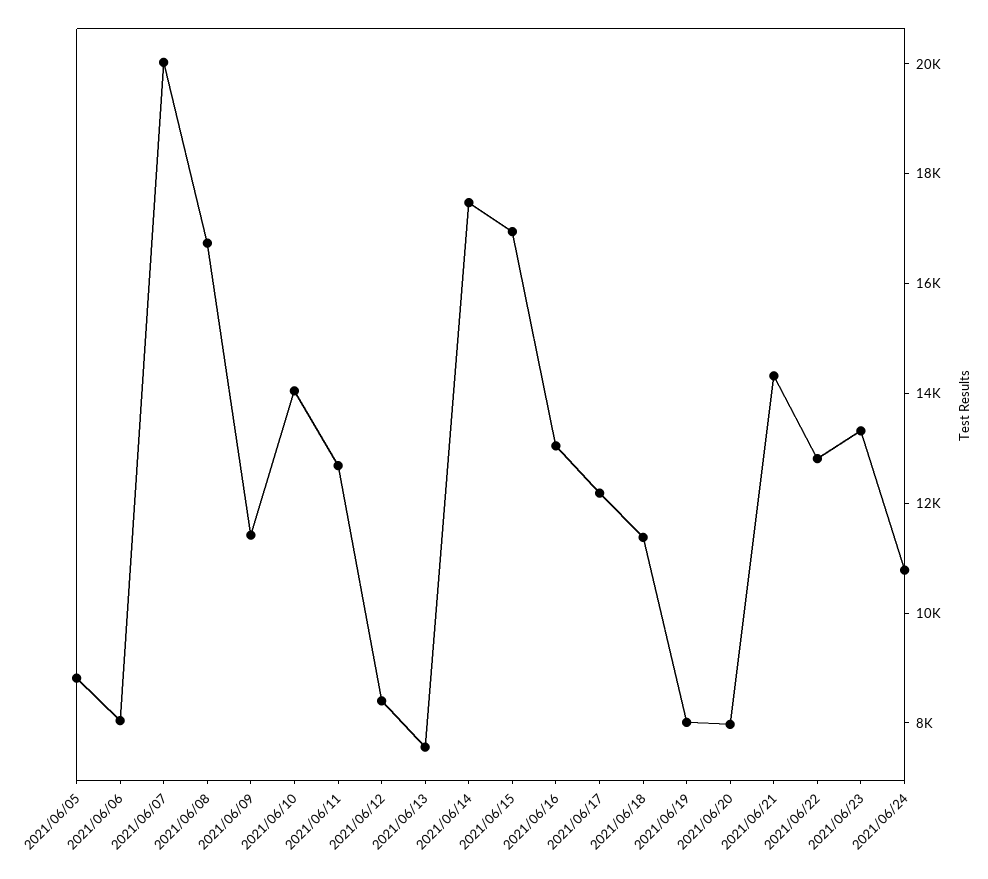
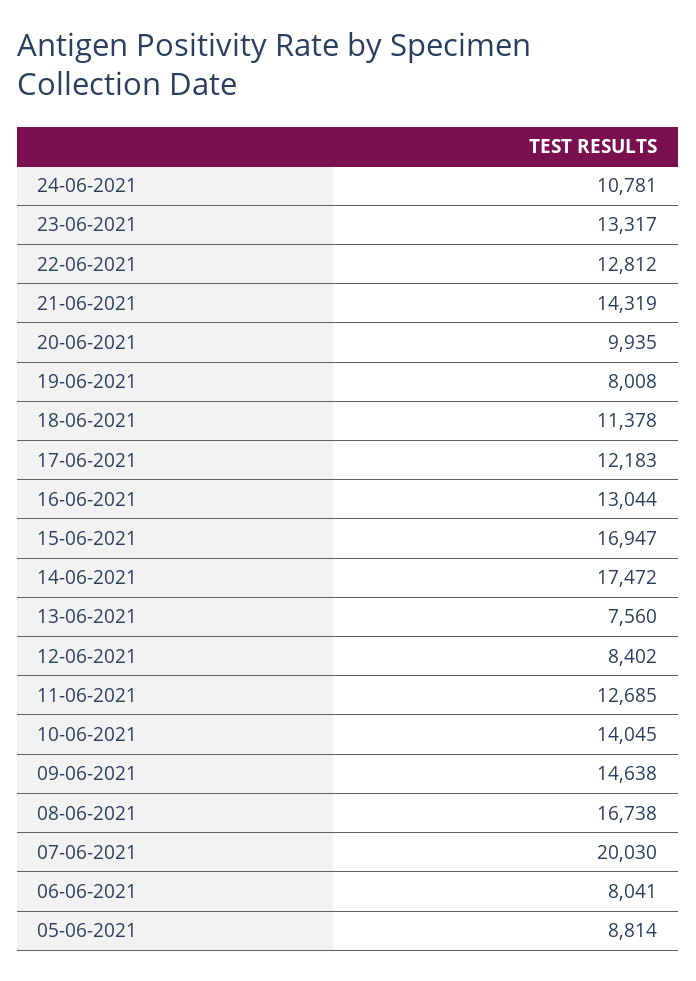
  {
    "2021/06/05": 8814,
    "2021/06/06": 8041,
    "2021/06/07": 20030,
    "2021/06/08": 16738,
-   "2021/06/09": 11500,
+   "2021/06/09": 14638,
    "2021/06/10": 14045,
    "2021/06/11": 12685,
    "2021/06/12": 8402,
    "2021/06/13": 7560,
    "2021/06/14": 17472,
    "2021/06/15": 16947,
    "2021/06/16": 13044,
    "2021/06/17": 12183,
    "2021/06/18": 11378,
    "2021/06/19": 8008,
-   "2021/06/20": 8000,
+   "2021/06/20": 9935,
    "2021/06/21": 14319,
    "2021/06/22": 12812,
    "2021/06/23": 13317,
    "2021/06/24": 10781
  }

